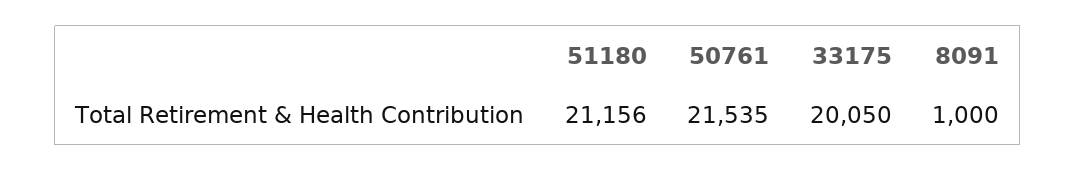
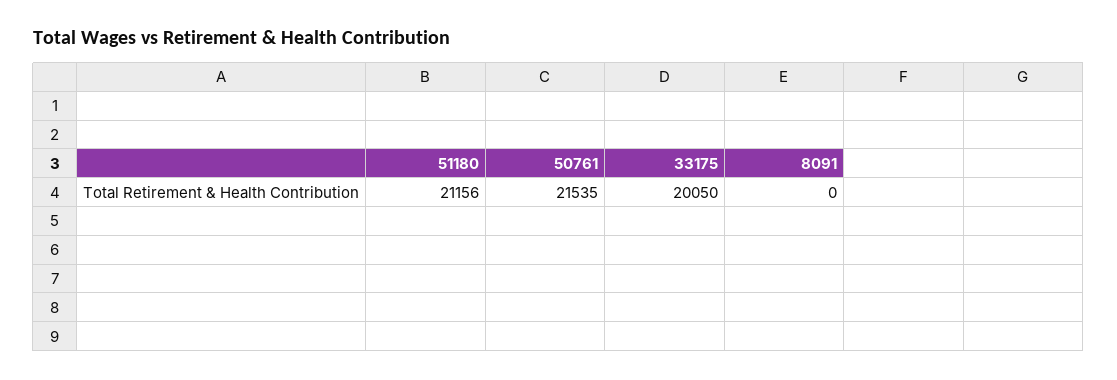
  {
    "51180": 21156,
    "50761": 21535,
    "33175": 20050,
-   "8091": 1000
+   "8091": 0
  }

